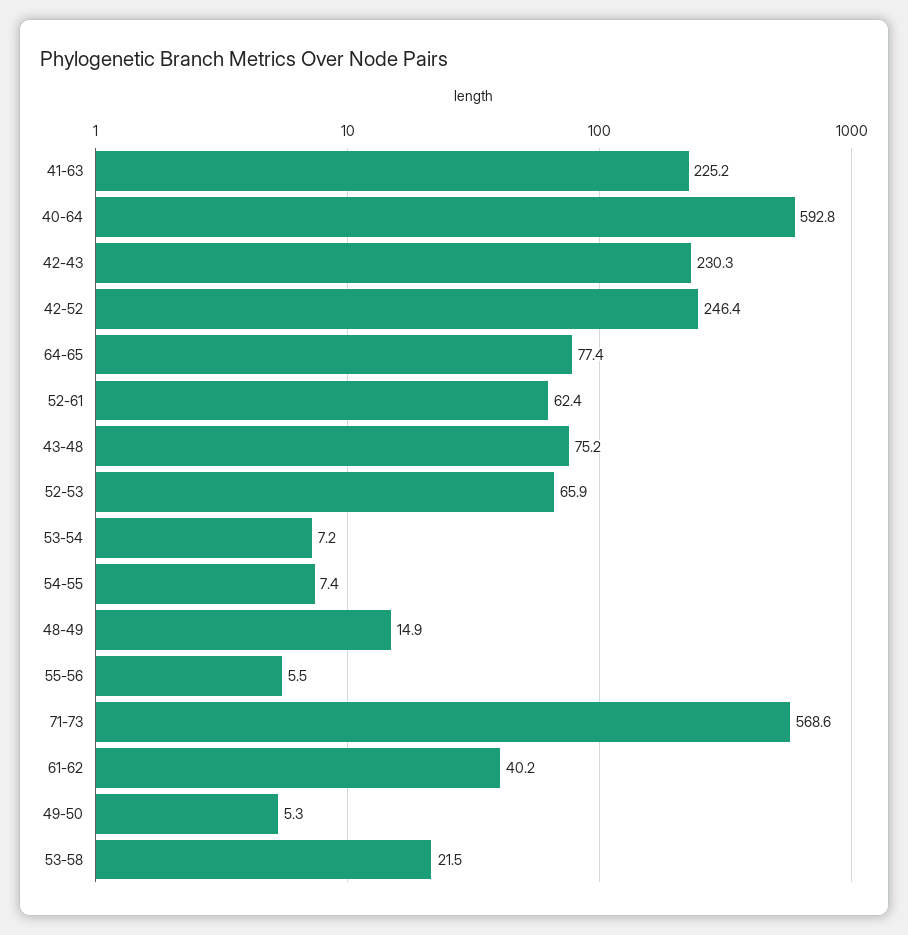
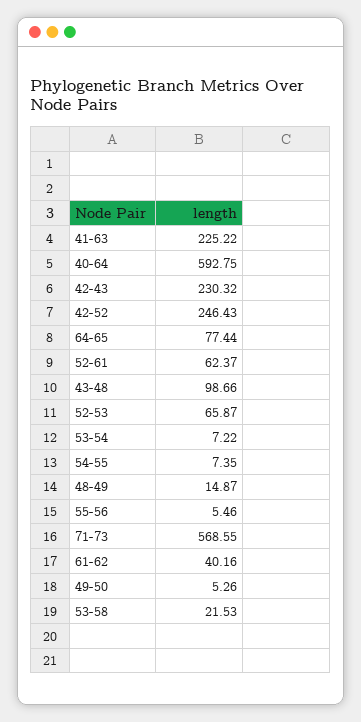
  {
    "41-63": 225.22,
    "40-64": 592.75,
    "42-43": 230.32,
    "42-52": 246.43,
    "64-65": 77.44,
    "52-61": 62.37,
-   "43-48": 75.2,
+   "43-48": 98.66,
    "52-53": 65.87,
    "53-54": 7.22,
    "54-55": 7.35,
    "48-49": 14.87,
    "55-56": 5.46,
    "71-73": 568.55,
    "61-62": 40.16,
    "49-50": 5.26,
    "53-58": 21.53
  }

